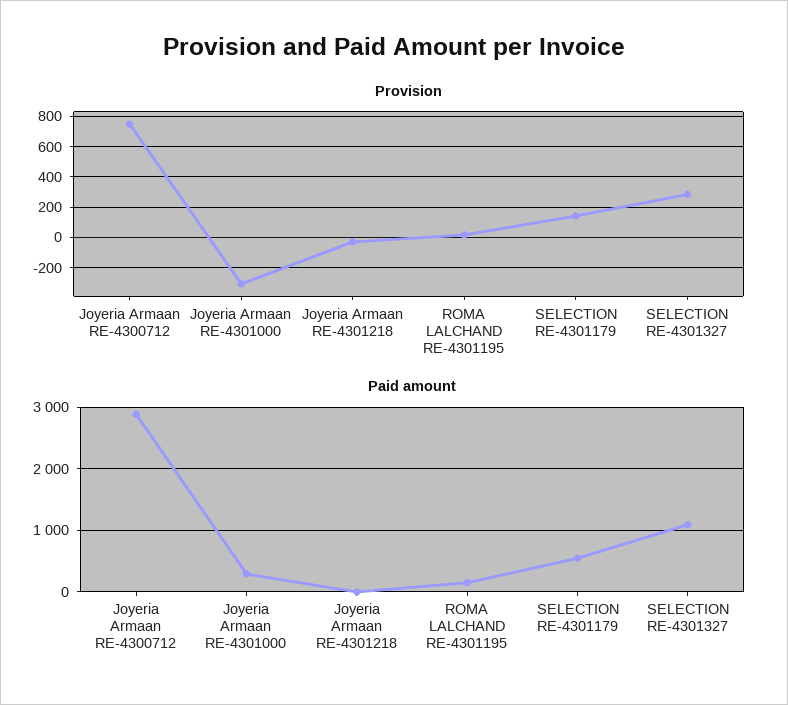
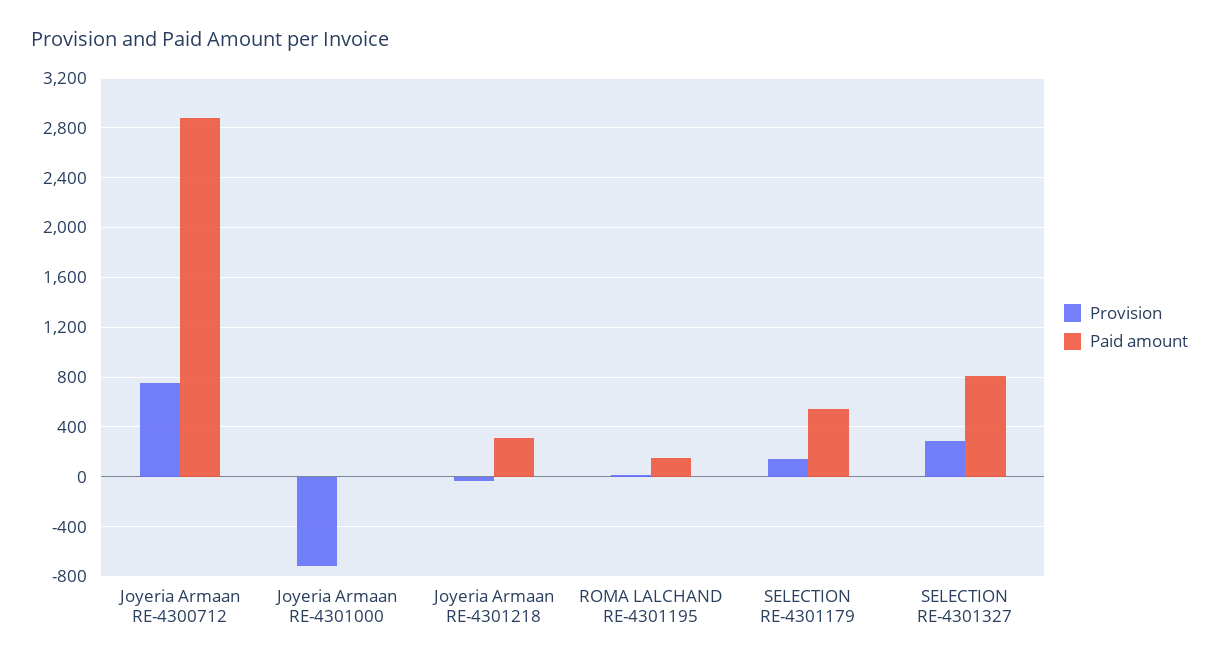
  {
    "Provision": {
      "Joyeria Armaan RE-4300712": 750,
-     "Joyeria Armaan RE-4301000": -300,
+     "Joyeria Armaan RE-4301000": -700,
      "Joyeria Armaan RE-4301218": -50,
      "ROMA LALCHAND RE-4301195": 0,
      "SELECTION RE-4301179": 150,
      "SELECTION RE-4301327": 300
    },
    "Paid amount": {
      "Joyeria Armaan RE-4300712": 2900,
-     "Joyeria Armaan RE-4301000": 300,
+     "Joyeria Armaan RE-4301000": 0,
-     "Joyeria Armaan RE-4301218": 0,
+     "Joyeria Armaan RE-4301218": 300,
      "ROMA LALCHAND RE-4301195": 150,
      "SELECTION RE-4301179": 550,
-     "SELECTION RE-4301327": 1100
+     "SELECTION RE-4301327": 800
    }
  }

